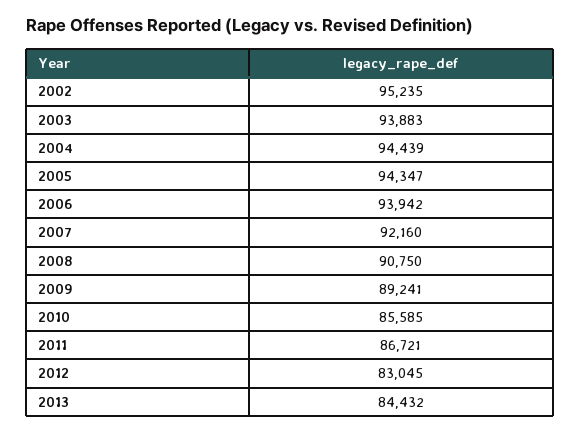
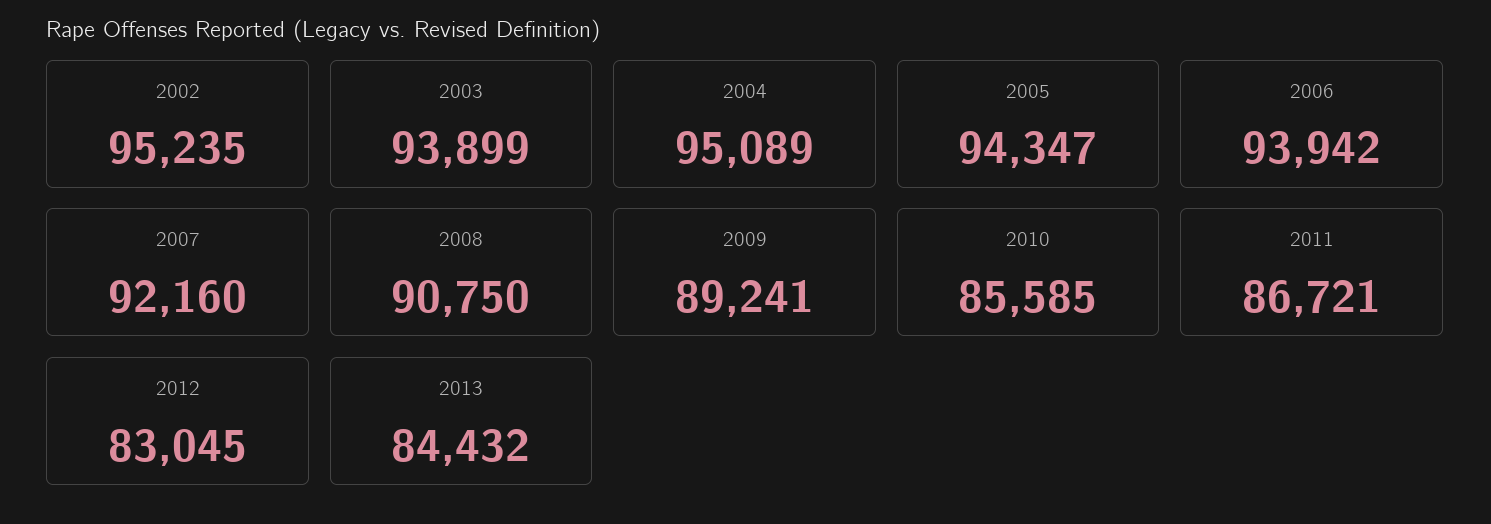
  {
    "2002": 95235,
-   "2003": 93883,
+   "2003": 93899,
-   "2004": 94439,
+   "2004": 95089,
    "2005": 94347,
    "2006": 93942,
    "2007": 92160,
    "2008": 90750,
    "2009": 89241,
    "2010": 85585,
    "2011": 86721,
    "2012": 83045,
    "2013": 84432
  }

